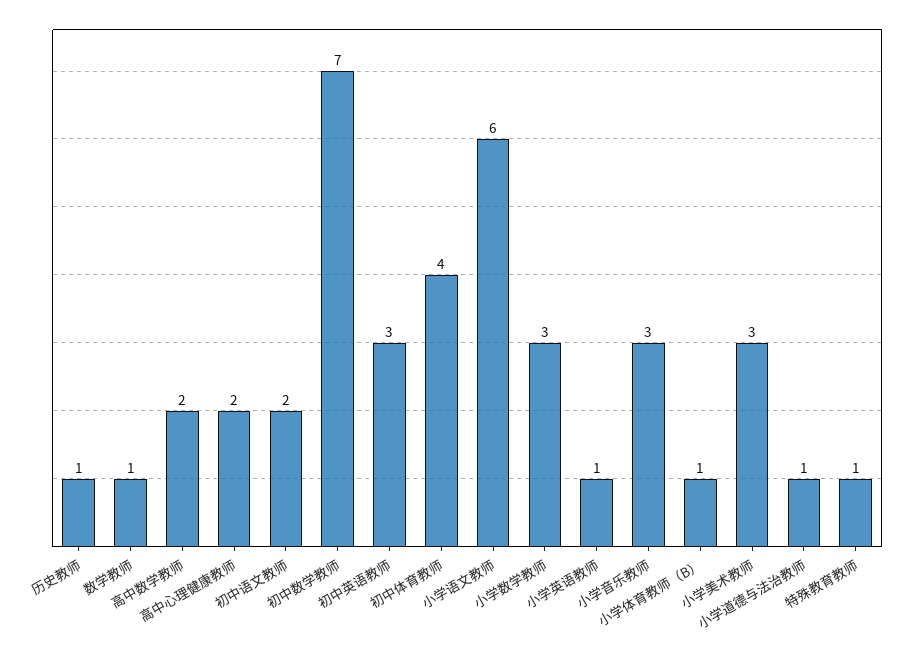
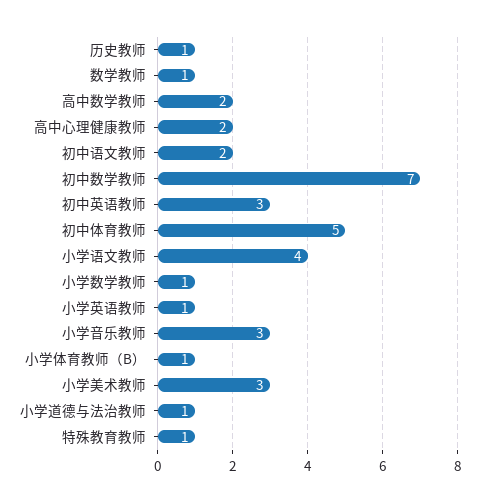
  {
    "历史教师": 1,
    "数学教师": 1,
    "高中数学教师": 2,
    "高中心理健康教师": 2,
    "初中语文教师": 2,
    "初中数学教师": 7,
    "初中英语教师": 3,
-   "初中体育教师": 4,
+   "初中体育教师": 5,
-   "小学语文教师": 6,
+   "小学语文教师": 4,
-   "小学数学教师": 3,
+   "小学数学教师": 1,
    "小学英语教师": 1,
    "小学音乐教师": 3,
    "小学体育教师（B）": 1,
    "小学美术教师": 3,
    "小学道德与法治教师": 1,
    "特殊教育教师": 1
  }

